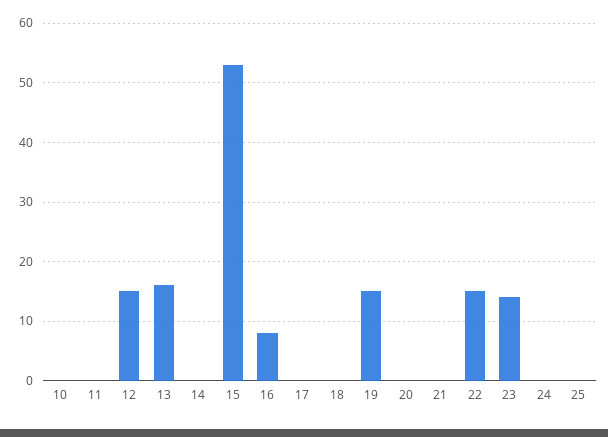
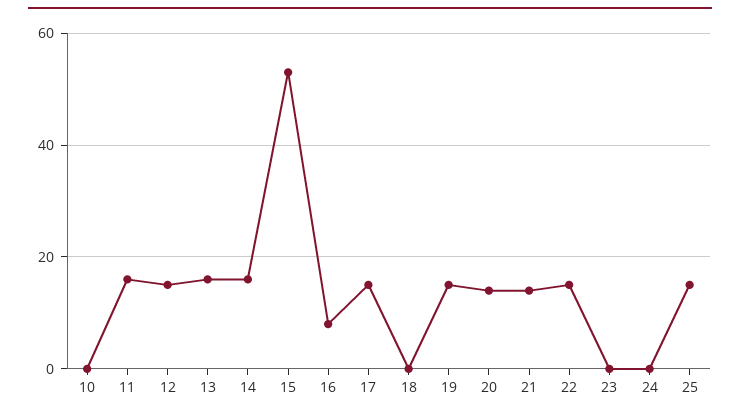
  {
    "10": 0,
-   "11": 0,
+   "11": 15,
    "12": 15,
    "13": 15,
-   "14": 0,
+   "14": 15,
    "15": 55,
    "16": 10,
-   "17": 0,
+   "17": 15,
    "18": 0,
    "19": 15,
-   "20": 0,
+   "20": 15,
-   "21": 0,
+   "21": 15,
    "22": 15,
-   "23": 15,
+   "23": 0,
    "24": 0,
-   "25": 0
+   "25": 15
  }

